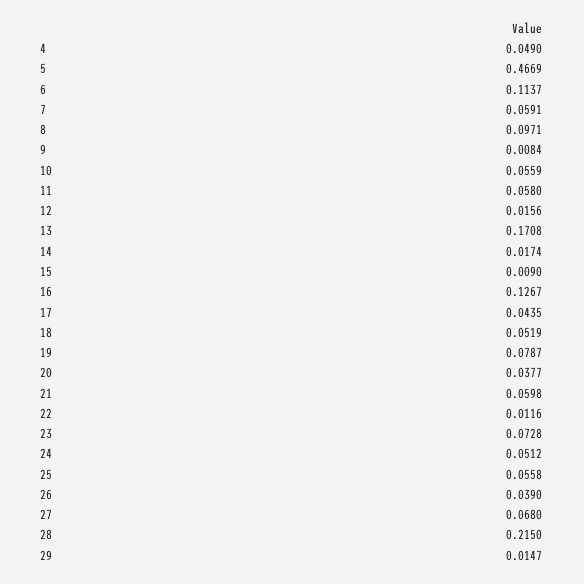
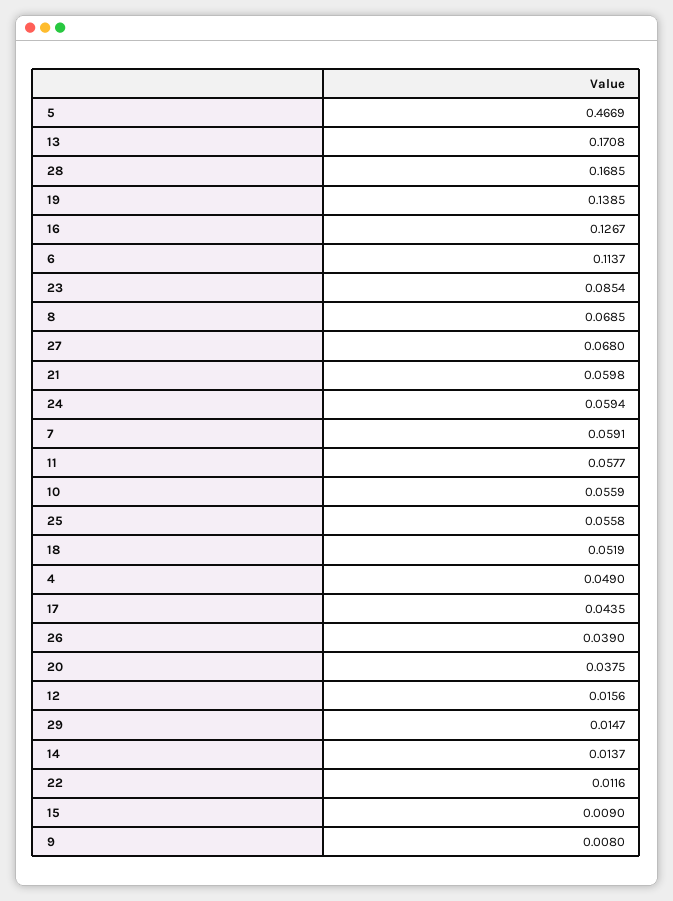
  {
    "4": 0.049,
    "5": 0.4669,
    "6": 0.1137,
    "7": 0.0591,
-   "8": 0.0971,
+   "8": 0.0685,
-   "9": 0.0084,
+   "9": 0.008,
    "10": 0.0559,
-   "11": 0.058,
+   "11": 0.0577,
    "12": 0.0156,
    "13": 0.1708,
-   "14": 0.0174,
+   "14": 0.0137,
    "15": 0.009,
    "16": 0.1267,
    "17": 0.0435,
    "18": 0.0519,
-   "19": 0.0787,
+   "19": 0.1385,
-   "20": 0.0377,
+   "20": 0.0375,
    "21": 0.0598,
    "22": 0.0116,
-   "23": 0.0728,
+   "23": 0.0854,
-   "24": 0.0512,
+   "24": 0.0594,
    "25": 0.0558,
    "26": 0.039,
    "27": 0.068,
-   "28": 0.215,
+   "28": 0.1685,
    "29": 0.0147
  }

